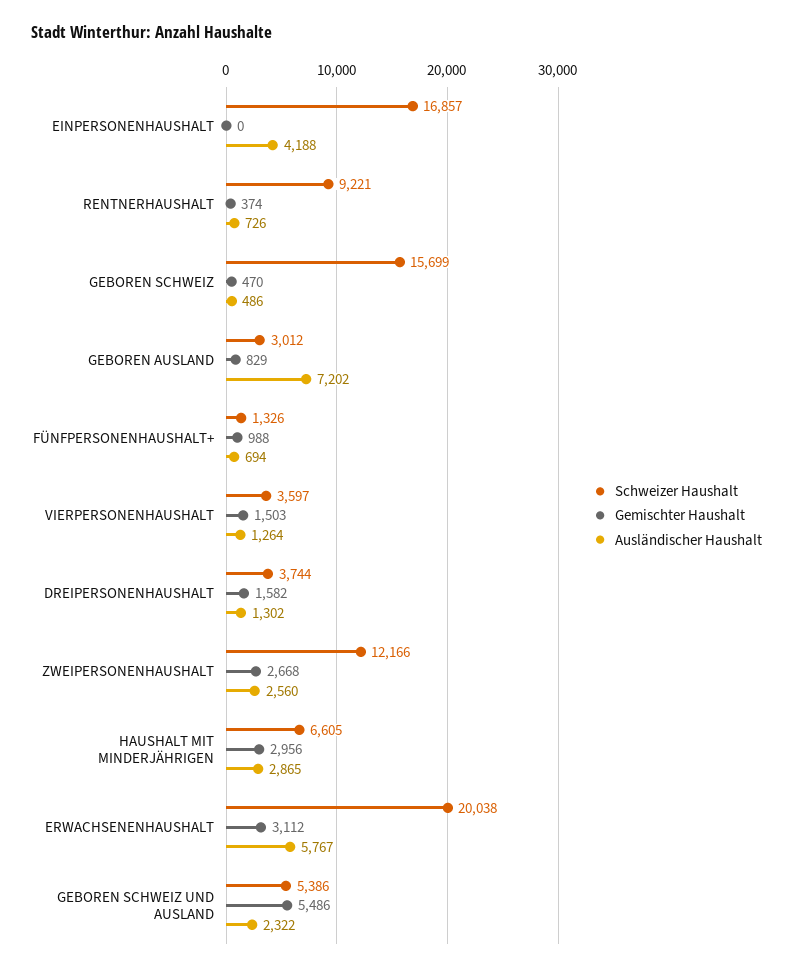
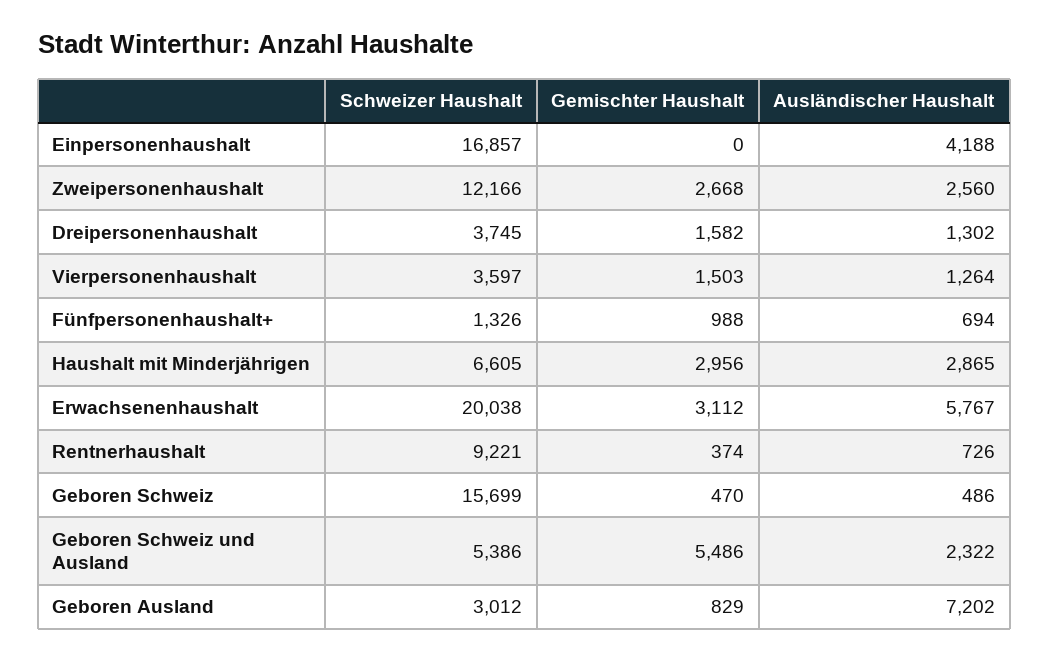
  {
    "Schweizer Haushalt": {
      "EINPERSONENHAUSHALT": 16857,
      "RENTNERHAUSHALT": 9221,
      "GEBOREN SCHWEIZ": 15699,
      "GEBOREN AUSLAND": 3012,
      "FÜNFPERSONENHAUSHALT+": 1326,
      "VIERPERSONENHAUSHALT": 3597,
-     "DREIPERSONENHAUSHALT": 3744,
+     "DREIPERSONENHAUSHALT": 3745,
      "ZWEIPERSONENHAUSHALT": 12166,
      "HAUSHALT MIT MINDERJÄHRIGEN": 6605,
      "ERWACHSENENHAUSHALT": 20038,
      "GEBOREN SCHWEIZ UND AUSLAND": 5386
    },
    "Gemischter Haushalt": {
      "EINPERSONENHAUSHALT": 0,
      "RENTNERHAUSHALT": 374,
      "GEBOREN SCHWEIZ": 470,
      "GEBOREN AUSLAND": 829,
      "FÜNFPERSONENHAUSHALT+": 988,
      "VIERPERSONENHAUSHALT": 1503,
      "DREIPERSONENHAUSHALT": 1582,
      "ZWEIPERSONENHAUSHALT": 2668,
      "HAUSHALT MIT MINDERJÄHRIGEN": 2956,
      "ERWACHSENENHAUSHALT": 3112,
      "GEBOREN SCHWEIZ UND AUSLAND": 5486
    },
    "Ausländischer Haushalt": {
      "EINPERSONENHAUSHALT": 4188,
      "RENTNERHAUSHALT": 726,
      "GEBOREN SCHWEIZ": 486,
      "GEBOREN AUSLAND": 7202,
      "FÜNFPERSONENHAUSHALT+": 694,
      "VIERPERSONENHAUSHALT": 1264,
      "DREIPERSONENHAUSHALT": 1302,
      "ZWEIPERSONENHAUSHALT": 2560,
      "HAUSHALT MIT MINDERJÄHRIGEN": 2865,
      "ERWACHSENENHAUSHALT": 5767,
      "GEBOREN SCHWEIZ UND AUSLAND": 2322
    }
  }

